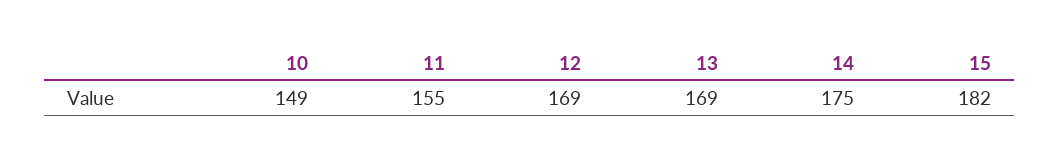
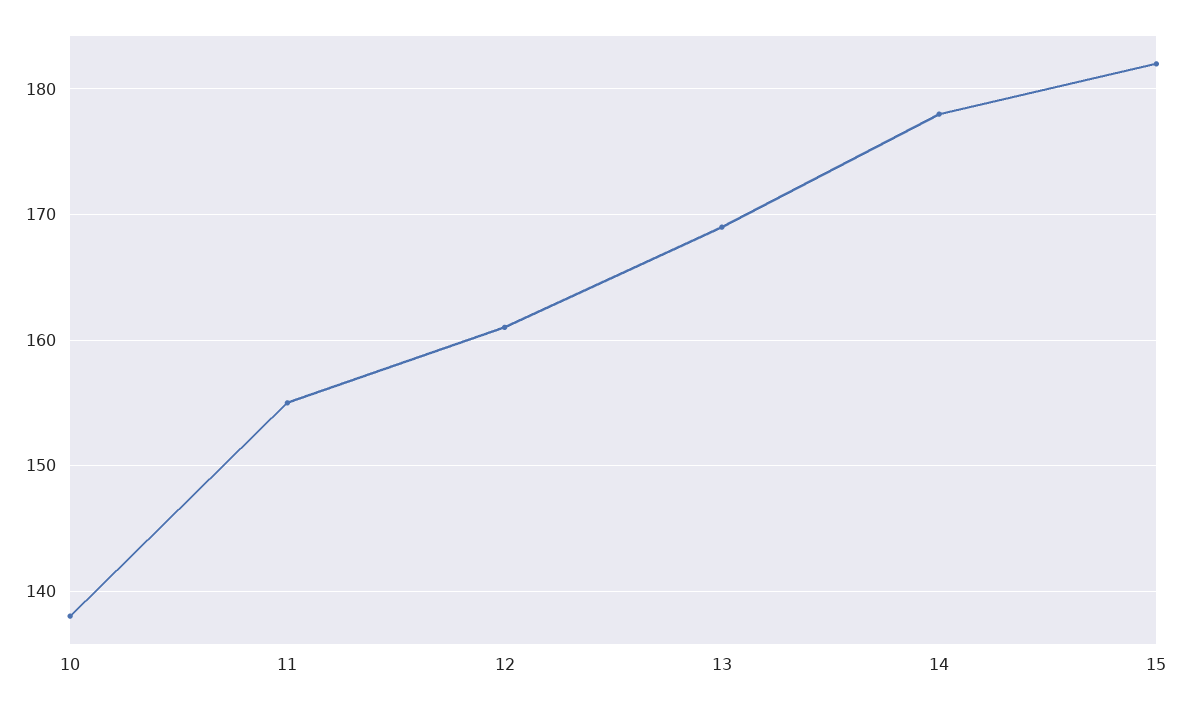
  {
-   "10": 149,
+   "10": 138,
    "11": 155,
-   "12": 169,
+   "12": 161,
    "13": 169,
-   "14": 175,
+   "14": 178,
    "15": 182
  }

